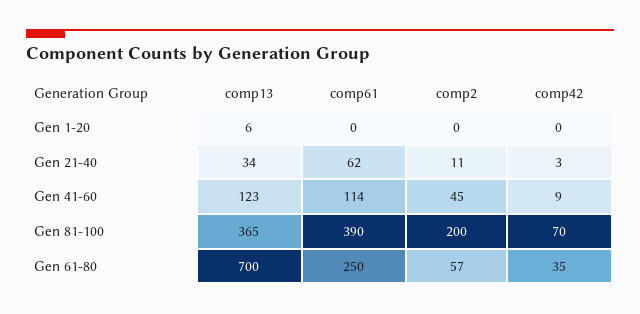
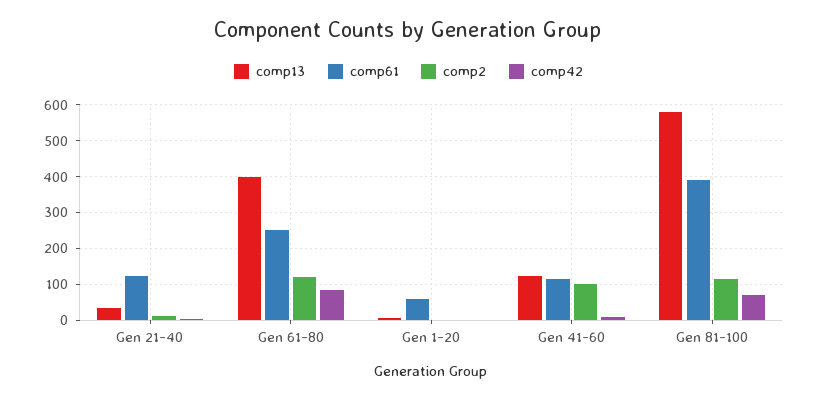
  {
    "comp13": {
      "Gen 1-20": 6,
      "Gen 21-40": 34,
      "Gen 41-60": 123,
-     "Gen 81-100": 365,
+     "Gen 81-100": 580,
-     "Gen 61-80": 700
+     "Gen 61-80": 400
    },
    "comp61": {
-     "Gen 1-20": 0,
+     "Gen 1-20": 60,
-     "Gen 21-40": 62,
+     "Gen 21-40": 120,
      "Gen 41-60": 114,
      "Gen 81-100": 390,
      "Gen 61-80": 250
    },
    "comp2": {
      "Gen 1-20": 0,
      "Gen 21-40": 11,
-     "Gen 41-60": 45,
+     "Gen 41-60": 100,
-     "Gen 81-100": 200,
+     "Gen 81-100": 120,
-     "Gen 61-80": 57
+     "Gen 61-80": 120
    },
    "comp42": {
      "Gen 1-20": 0,
      "Gen 21-40": 3,
      "Gen 41-60": 9,
      "Gen 81-100": 70,
-     "Gen 61-80": 35
+     "Gen 61-80": 80
    }
  }

